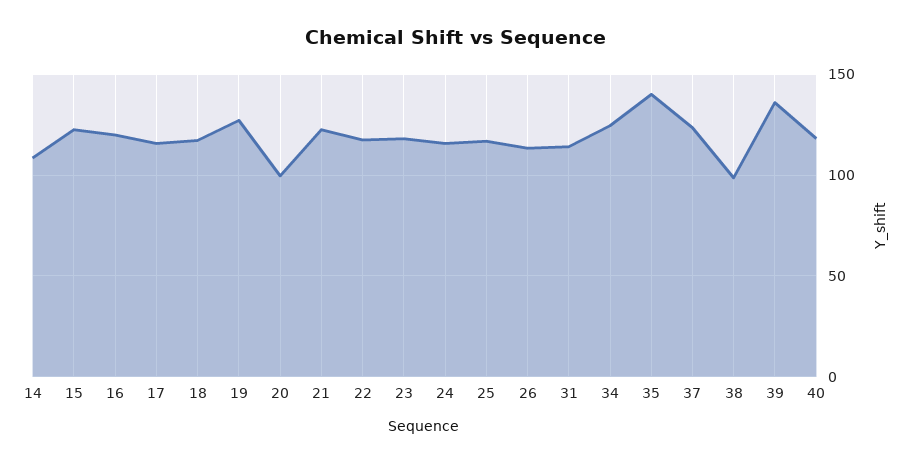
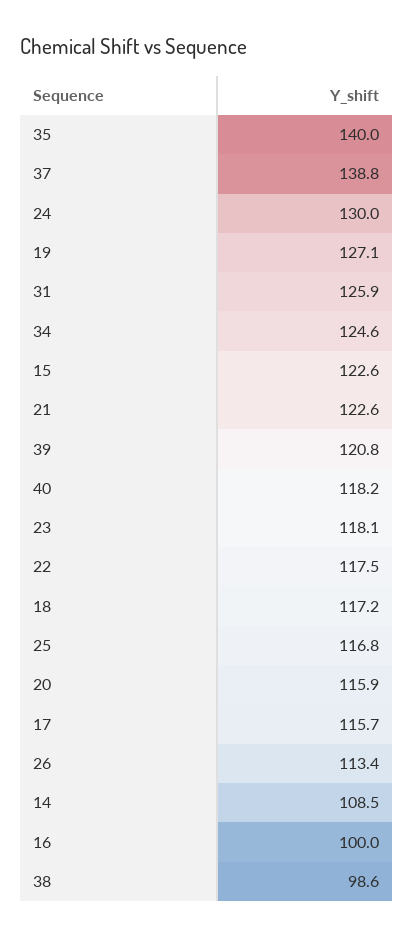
  {
    "14": 108.5,
    "15": 122.6,
-   "16": 120,
+   "16": 100,
    "17": 115.7,
    "18": 117.2,
    "19": 127.1,
-   "20": 100,
+   "20": 115.9,
    "21": 122.6,
    "22": 117.5,
    "23": 118.1,
-   "24": 115,
+   "24": 130,
    "25": 116.8,
    "26": 113.4,
-   "31": 115,
+   "31": 125.9,
    "34": 124.6,
    "35": 140,
-   "37": 125,
+   "37": 138.8,
    "38": 98.6,
-   "39": 135,
+   "39": 120.8,
    "40": 118.2
  }

